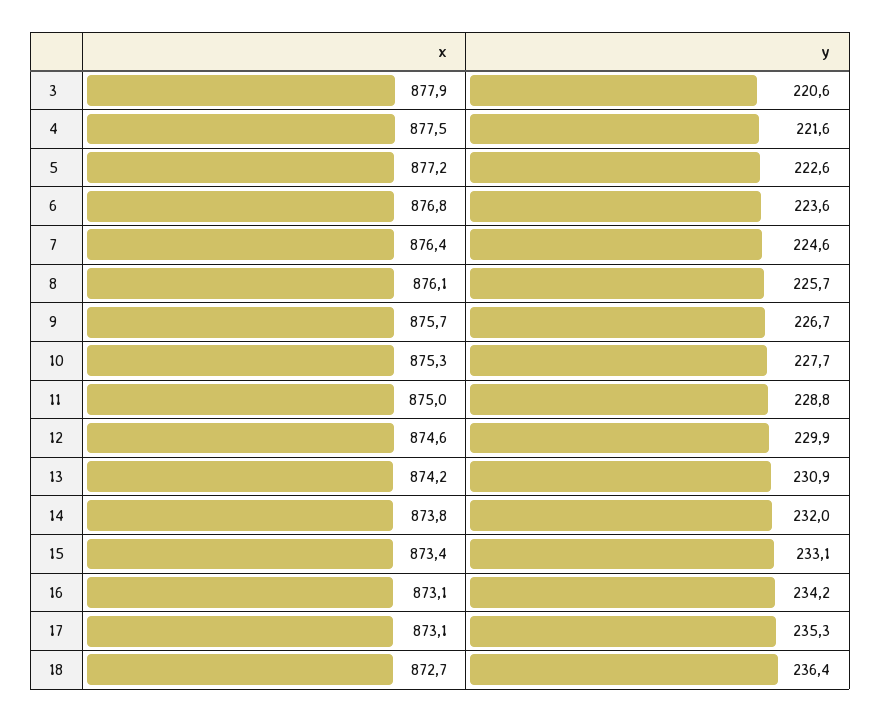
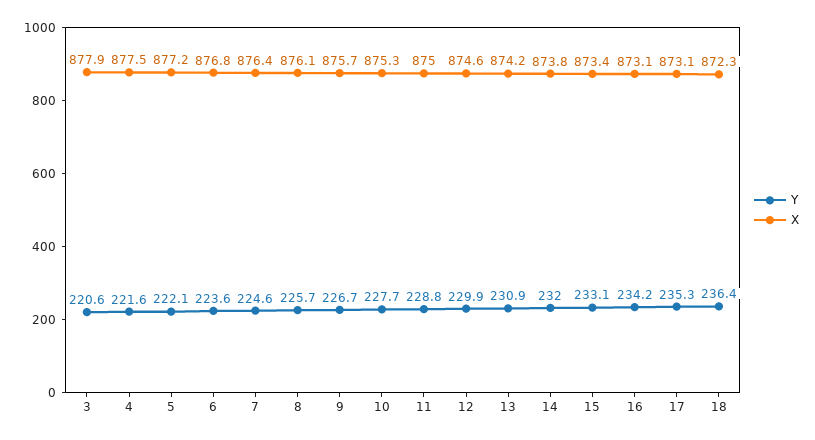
  {
    "x": {
      "3": 877.9,
      "4": 877.5,
      "5": 877.2,
      "6": 876.8,
      "7": 876.4,
      "8": 876.1,
      "9": 875.7,
      "10": 875.3,
      "11": 875,
      "12": 874.6,
      "13": 874.2,
      "14": 873.8,
      "15": 873.4,
      "16": 873.1,
      "17": 873.1,
-     "18": 872.7
+     "18": 872.3
    },
    "y": {
      "3": 220.6,
      "4": 221.6,
-     "5": 222.6,
+     "5": 222.1,
      "6": 223.6,
      "7": 224.6,
      "8": 225.7,
      "9": 226.7,
      "10": 227.7,
      "11": 228.8,
      "12": 229.9,
      "13": 230.9,
      "14": 232,
      "15": 233.1,
      "16": 234.2,
      "17": 235.3,
      "18": 236.4
    }
  }

